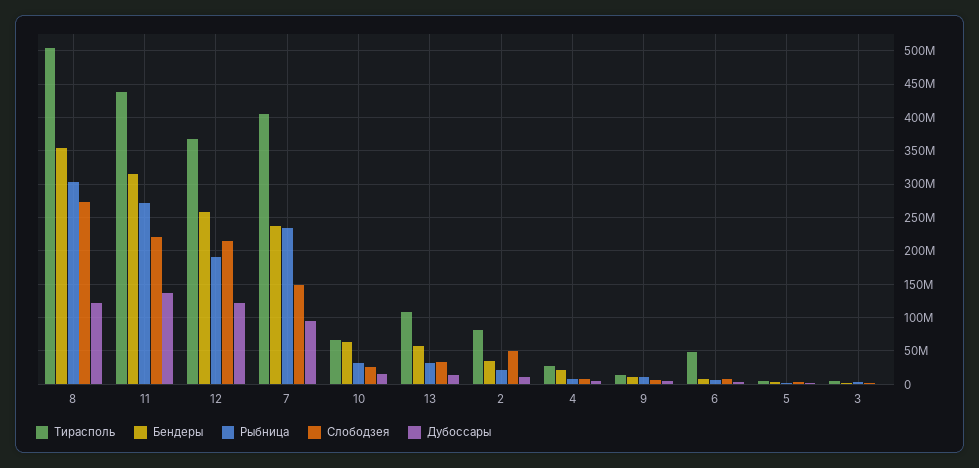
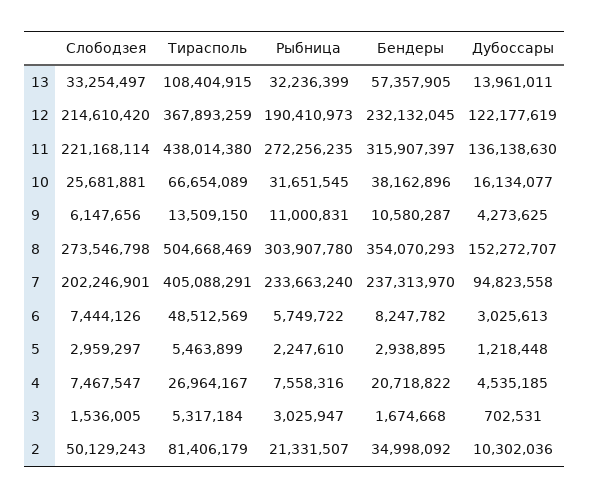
  {
    "Тирасполь": {
      "8": 504668469,
      "11": 438014380,
      "12": 367893259,
      "7": 405088291,
      "10": 66654089,
      "13": 108404915,
      "2": 81406179,
      "4": 26964167,
      "9": 13509150,
      "6": 48512569,
      "5": 5463899,
      "3": 5317184
    },
    "Бендеры": {
      "8": 354070293,
      "11": 315907397,
-     "12": 260000000,
+     "12": 232132045,
      "7": 237313970,
-     "10": 60000000,
+     "10": 38162896,
      "13": 57357905,
      "2": 34998092,
      "4": 20718822,
      "9": 10580287,
      "6": 8247782,
      "5": 2938895,
      "3": 1674668
    },
    "Рыбница": {
      "8": 303907780,
      "11": 272256235,
      "12": 190410973,
      "7": 233663240,
      "10": 31651545,
      "13": 32236399,
      "2": 21331507,
      "4": 7558316,
      "9": 11000831,
      "6": 5749722,
      "5": 2247610,
      "3": 3025947
    },
    "Слободзея": {
      "8": 273546798,
      "11": 221168114,
      "12": 214610420,
-     "7": 150000000,
+     "7": 202246901,
      "10": 25681881,
      "13": 33254497,
      "2": 50129243,
      "4": 7467547,
      "9": 6147656,
      "6": 7444126,
      "5": 2959297,
      "3": 1536005
    },
    "Дубоссары": {
-     "8": 120000000,
+     "8": 152272707,
      "11": 136138630,
      "12": 122177619,
      "7": 94823558,
      "10": 16134077,
      "13": 13961011,
      "2": 10302036,
      "4": 4535185,
      "9": 4273625,
      "6": 3025613,
      "5": 1218448,
      "3": 702531
    }
  }

